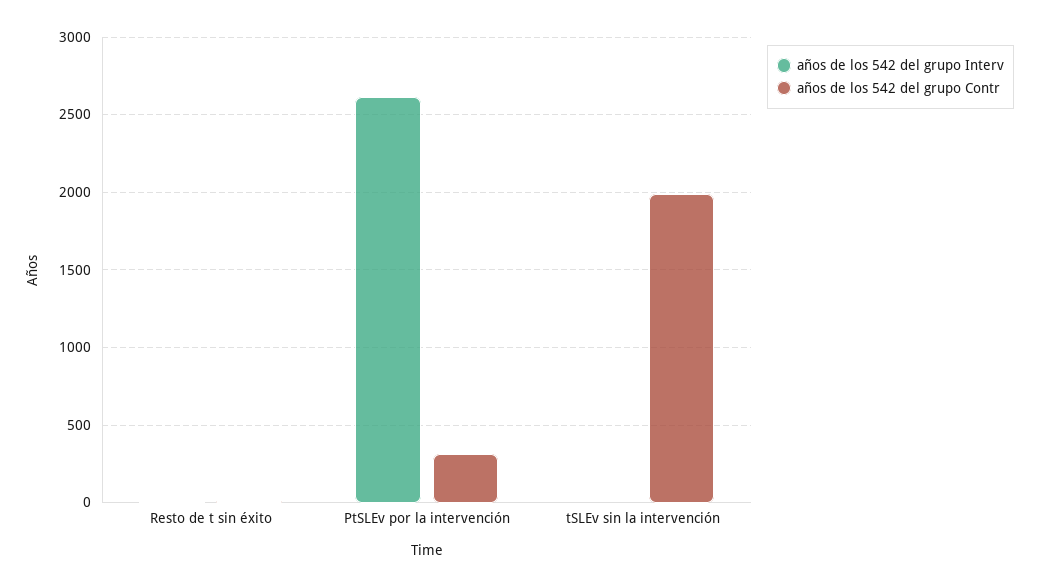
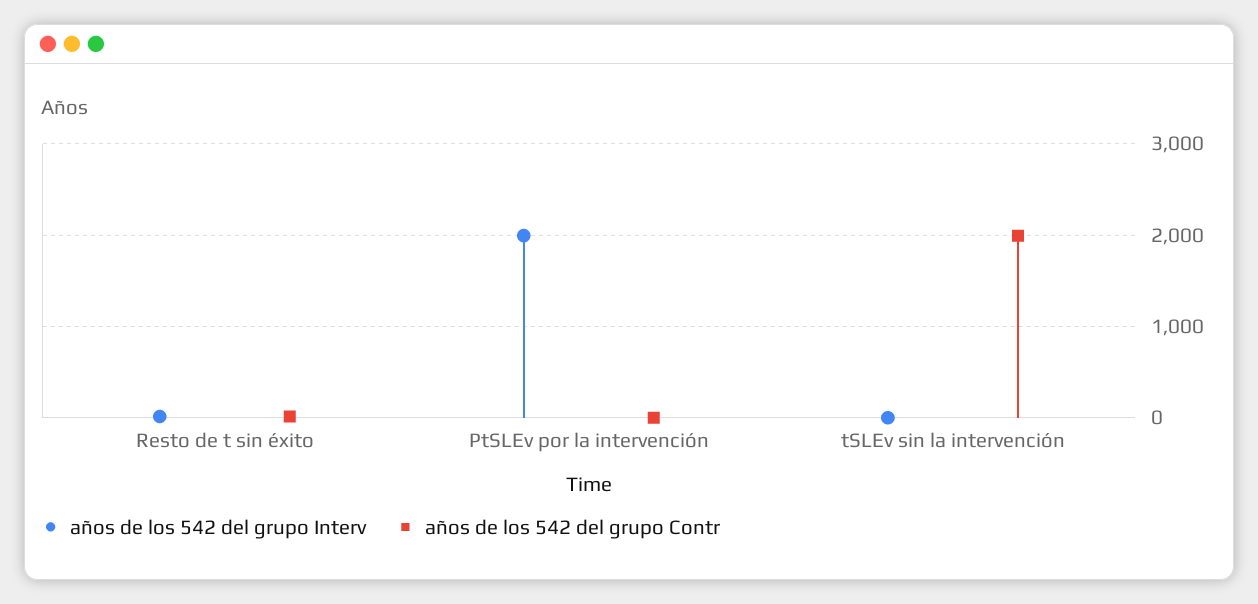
  {
    "años de los 542 del grupo Interv": {
      "Resto de t sin éxito": 0,
-     "PtSLEv por la intervención": 2600,
+     "PtSLEv por la intervención": 2000,
      "tSLEv sin la intervención": 0
    },
    "años de los 542 del grupo Contr": {
      "Resto de t sin éxito": 0,
-     "PtSLEv por la intervención": 300,
+     "PtSLEv por la intervención": 0,
      "tSLEv sin la intervención": 2000
    }
  }

